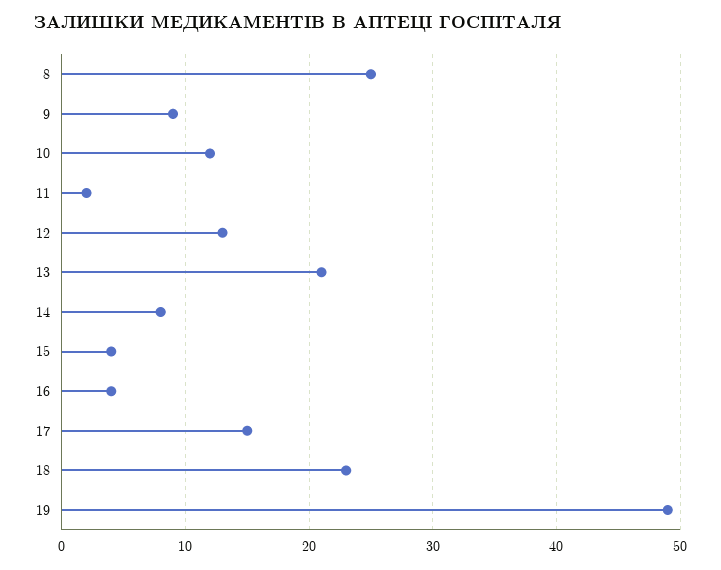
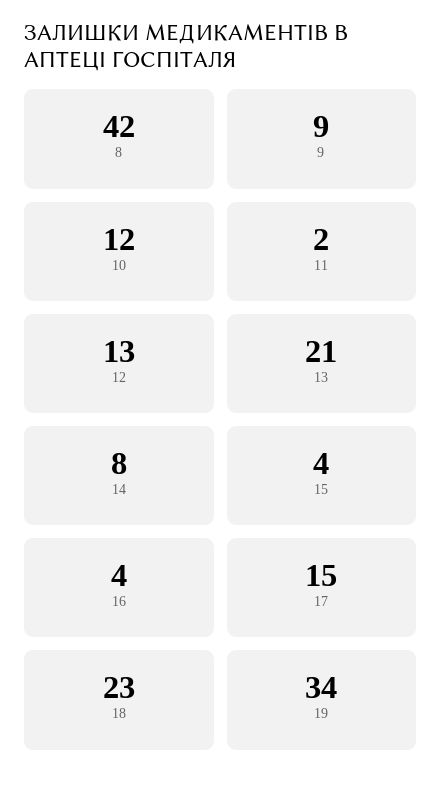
  {
-   "8": 25,
+   "8": 42,
    "9": 9,
    "10": 12,
    "11": 2,
    "12": 13,
    "13": 21,
    "14": 8,
    "15": 4,
    "16": 4,
    "17": 15,
    "18": 23,
-   "19": 49
+   "19": 34
  }

